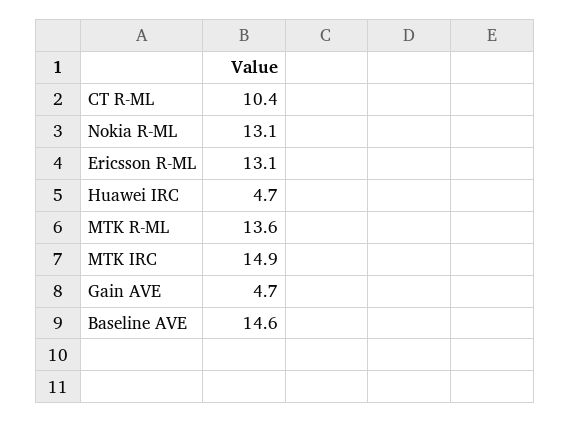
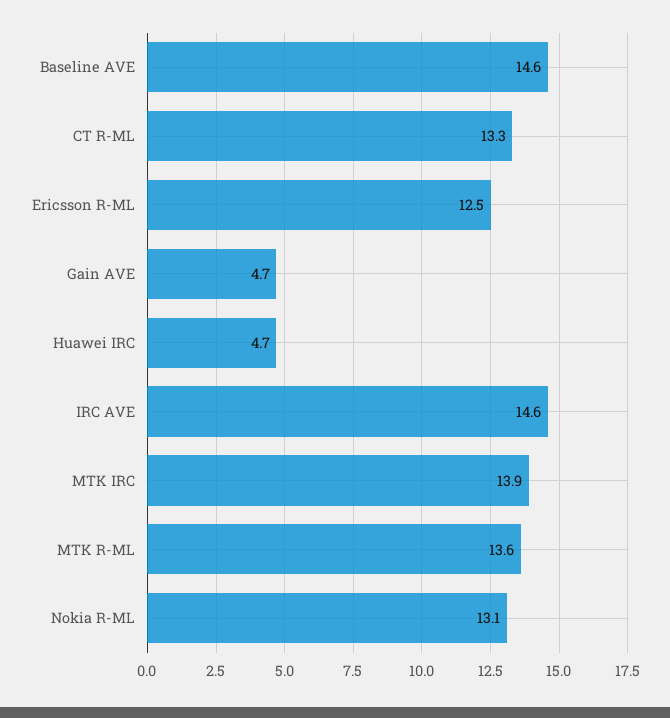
  {
-   "CT R-ML": 10.4,
+   "CT R-ML": 13.3,
    "Nokia R-ML": 13.1,
-   "Ericsson R-ML": 13.1,
+   "Ericsson R-ML": 12.5,
    "Huawei IRC": 4.7,
    "MTK R-ML": 13.6,
-   "MTK IRC": 14.9,
+   "MTK IRC": 13.9,
    "Gain AVE": 4.7,
-   "Baseline AVE": 14.6
+   "Baseline AVE": 14.6,
+   "IRC AVE": 14.6
  }

